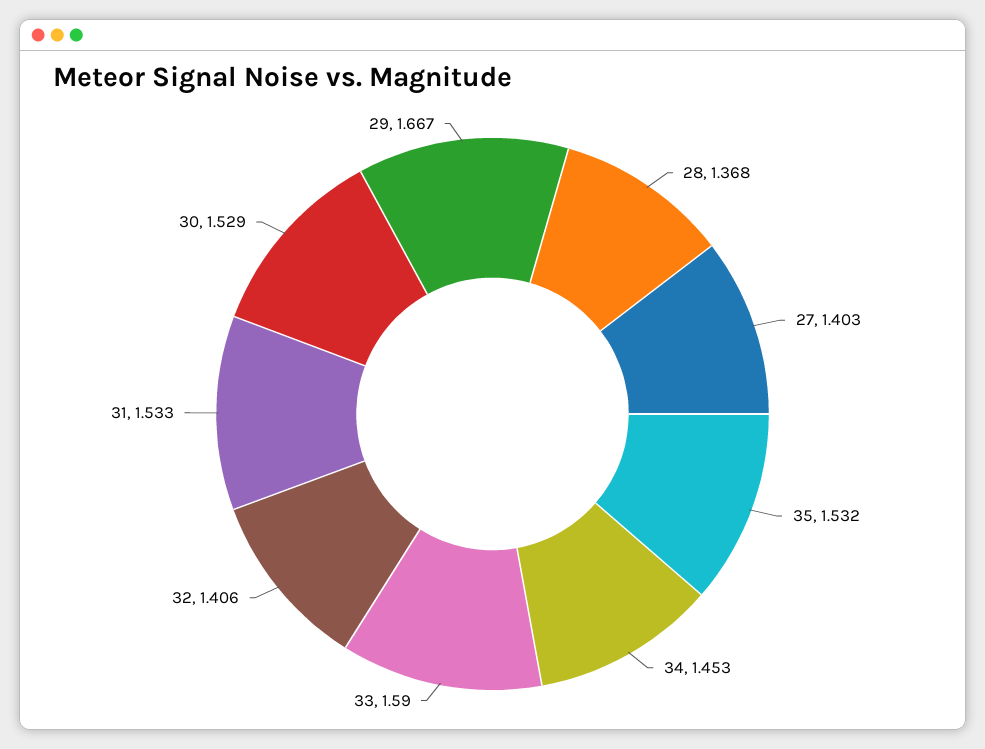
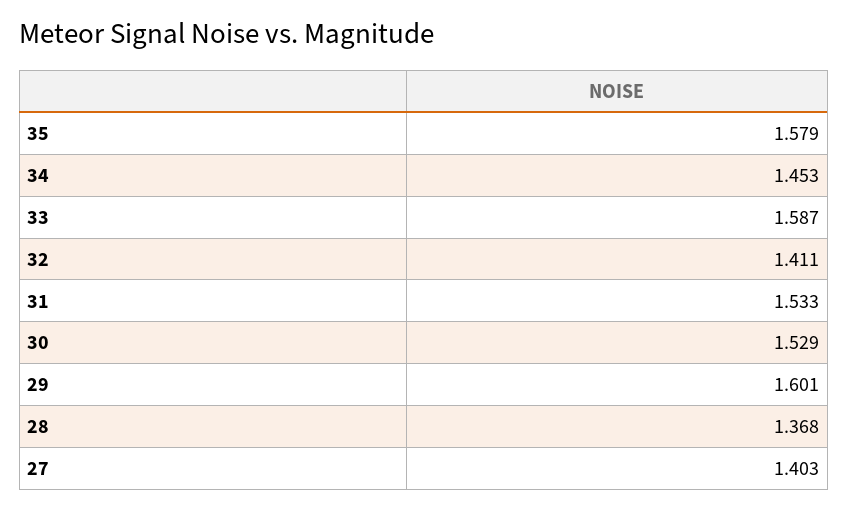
  {
    "28": 1.368,
    "27": 1.403,
-   "35": 1.532,
+   "35": 1.579,
    "34": 1.453,
-   "33": 1.59,
+   "33": 1.587,
-   "32": 1.406,
+   "32": 1.411,
    "31": 1.533,
    "30": 1.529,
-   "29": 1.667
+   "29": 1.601
  }

